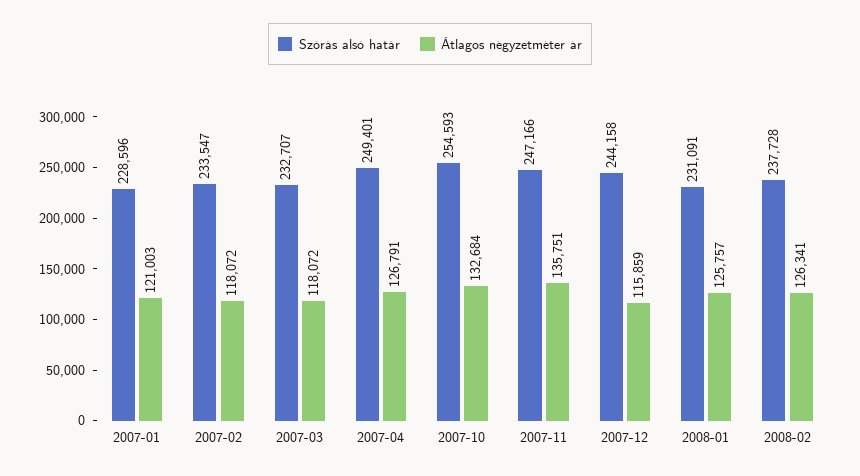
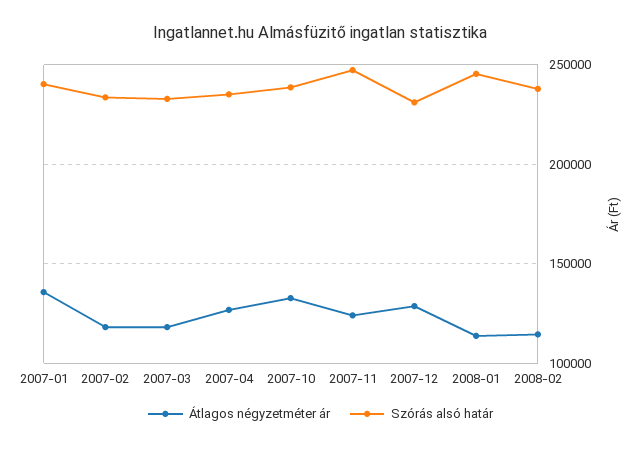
  {
    "Szórás alsó határ": {
-     "2007-01": 228596,
+     "2007-01": 240000,
      "2007-02": 233547,
      "2007-03": 232707,
-     "2007-04": 249401,
+     "2007-04": 235000,
-     "2007-10": 254593,
+     "2007-10": 240000,
      "2007-11": 247166,
-     "2007-12": 244158,
+     "2007-12": 230000,
-     "2008-01": 231091,
+     "2008-01": 245000,
      "2008-02": 237728
    },
    "Átlagos négyzetméter ár": {
-     "2007-01": 121003,
+     "2007-01": 135000,
      "2007-02": 118072,
      "2007-03": 118072,
      "2007-04": 126791,
      "2007-10": 132684,
-     "2007-11": 135751,
+     "2007-11": 125000,
-     "2007-12": 115859,
+     "2007-12": 130000,
-     "2008-01": 125757,
+     "2008-01": 115000,
-     "2008-02": 126341
+     "2008-02": 115000
    }
  }

